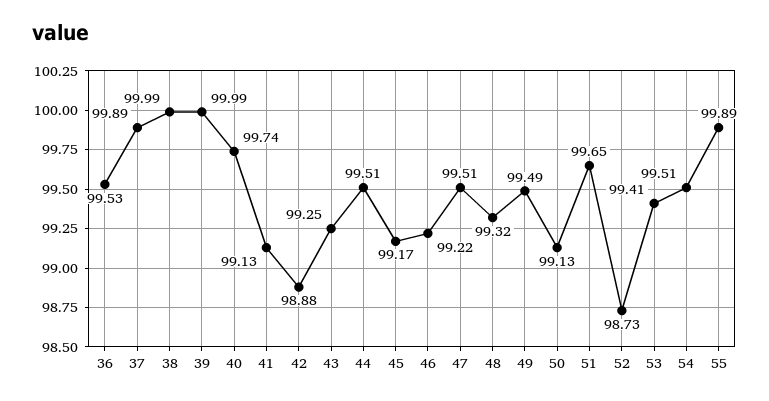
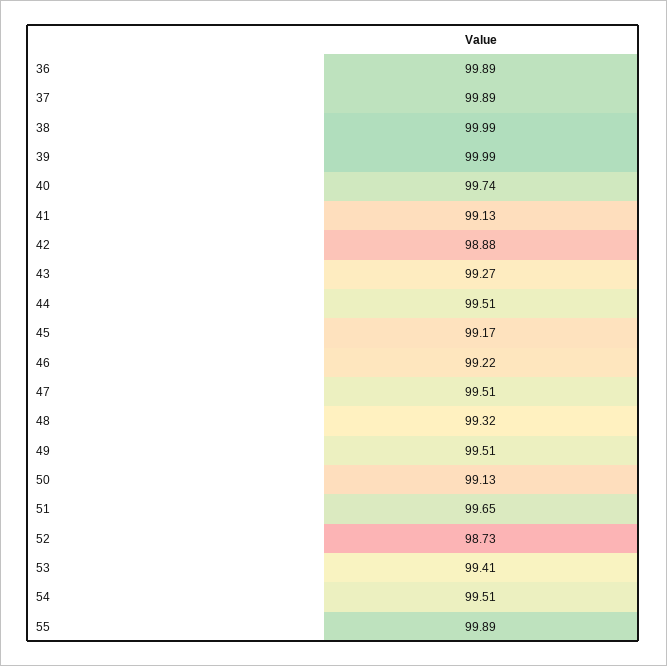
  {
-   "36": 99.53,
+   "36": 99.89,
    "37": 99.89,
    "38": 99.99,
    "39": 99.99,
    "40": 99.74,
    "41": 99.13,
    "42": 98.88,
-   "43": 99.25,
+   "43": 99.27,
    "44": 99.51,
    "45": 99.17,
    "46": 99.22,
    "47": 99.51,
    "48": 99.32,
-   "49": 99.49,
+   "49": 99.51,
    "50": 99.13,
    "51": 99.65,
    "52": 98.73,
    "53": 99.41,
    "54": 99.51,
    "55": 99.89
  }

